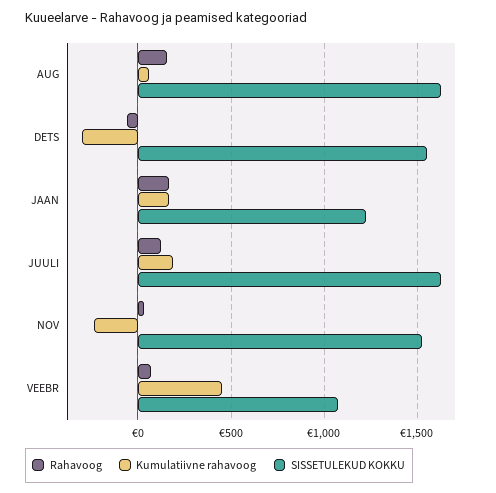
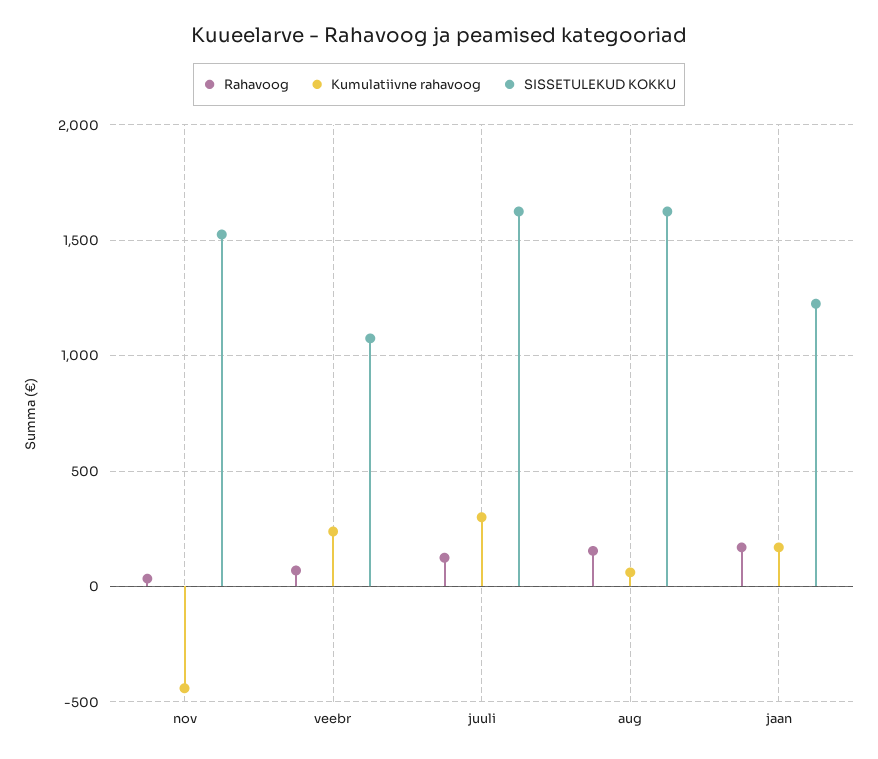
  {
    "Rahavoog": {
      "AUG": 150,
-     "DETS": -50,
      "JAAN": 150,
      "JUULI": 100,
      "NOV": 50,
      "VEEBR": 50
    },
    "Kumulatiivne rahavoog": {
      "AUG": 50,
-     "DETS": -300,
      "JAAN": 150,
-     "JUULI": 200,
+     "JUULI": 300,
-     "NOV": -250,
+     "NOV": -450,
-     "VEEBR": 450
+     "VEEBR": 250
    },
    "SISSETULEKUD KOKKU": {
      "AUG": 1650,
-     "DETS": 1550,
      "JAAN": 1250,
      "JUULI": 1650,
      "NOV": 1550,
      "VEEBR": 1100
    }
  }

